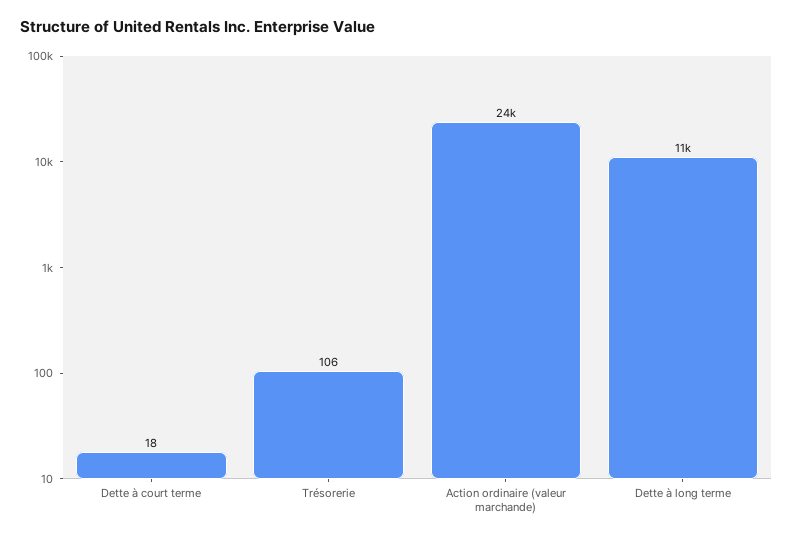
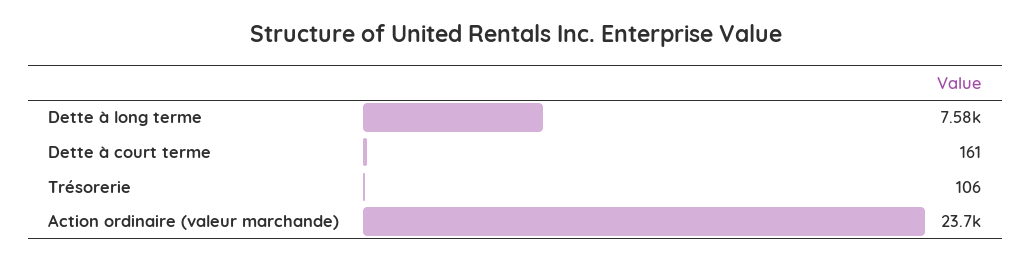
  {
-   "Dette à court terme": 18,
+   "Dette à court terme": 161,
    "Trésorerie": 106,
    "Action ordinaire (valeur marchande)": 23700,
-   "Dette à long terme": 11000
+   "Dette à long terme": 7580
  }

